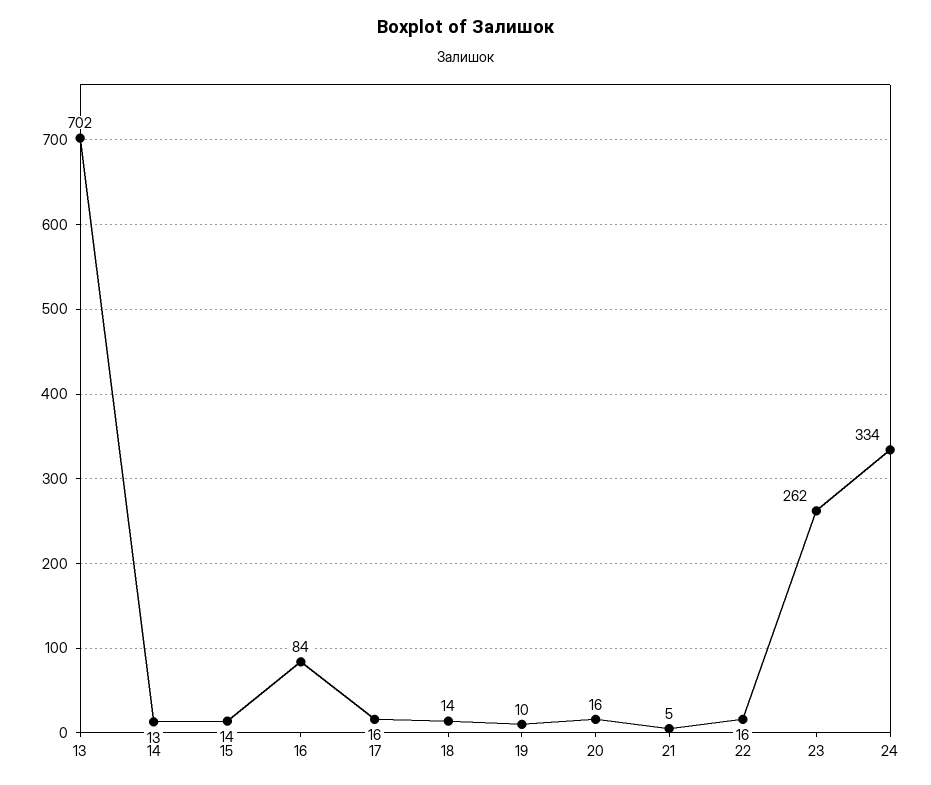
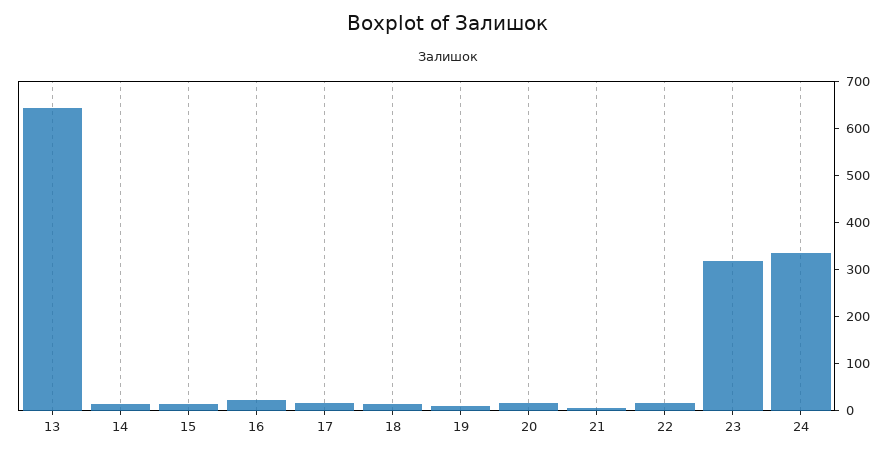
  {
-   "13": 702,
+   "13": 640,
    "14": 13,
    "15": 14,
-   "16": 84,
+   "16": 20,
    "17": 16,
    "18": 14,
    "19": 10,
    "20": 16,
    "21": 5,
    "22": 16,
-   "23": 262,
+   "23": 320,
    "24": 334
  }

